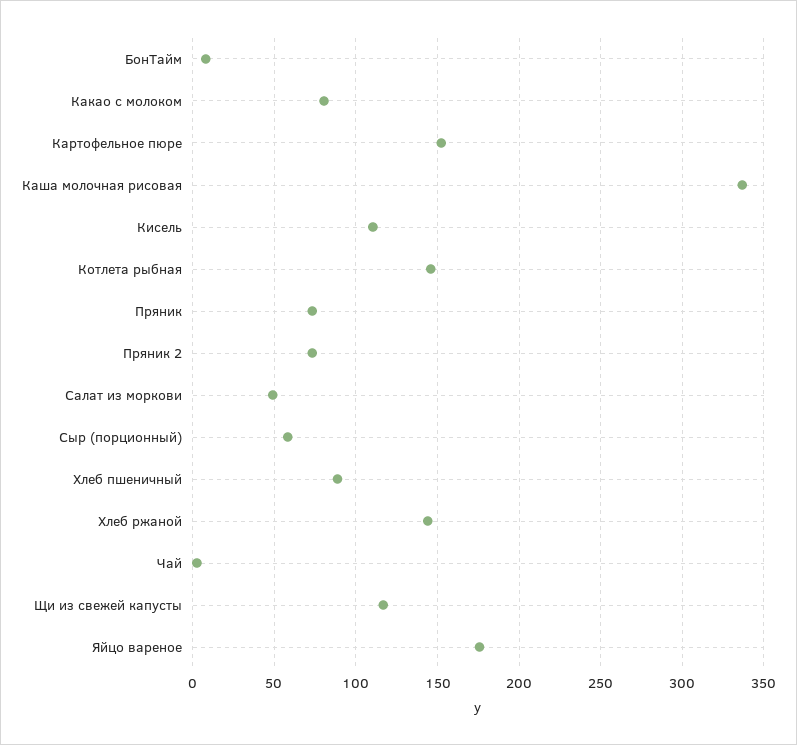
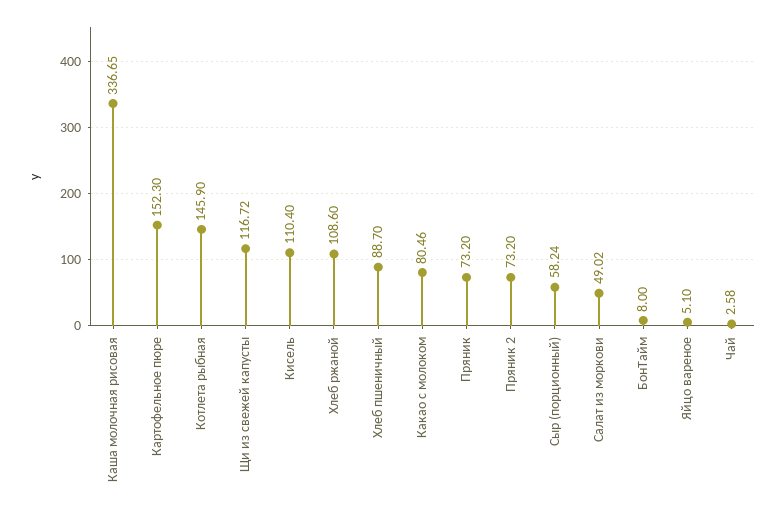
  {
    "БонТайм": 8,
    "Какао с молоком": 80.46,
    "Картофельное пюре": 152.3,
    "Каша молочная рисовая": 336.65,
    "Кисель": 110.4,
    "Котлета рыбная": 145.9,
    "Пряник": 73.2,
    "Пряник 2": 73.2,
    "Салат из моркови": 49.02,
    "Сыр (порционный)": 58.24,
    "Хлеб пшеничный": 88.7,
-   "Хлеб ржаной": 145,
+   "Хлеб ржаной": 108.6,
    "Чай": 2.58,
    "Щи из свежей капусты": 116.72,
-   "Яйцо вареное": 175
+   "Яйцо вареное": 5.1
  }

